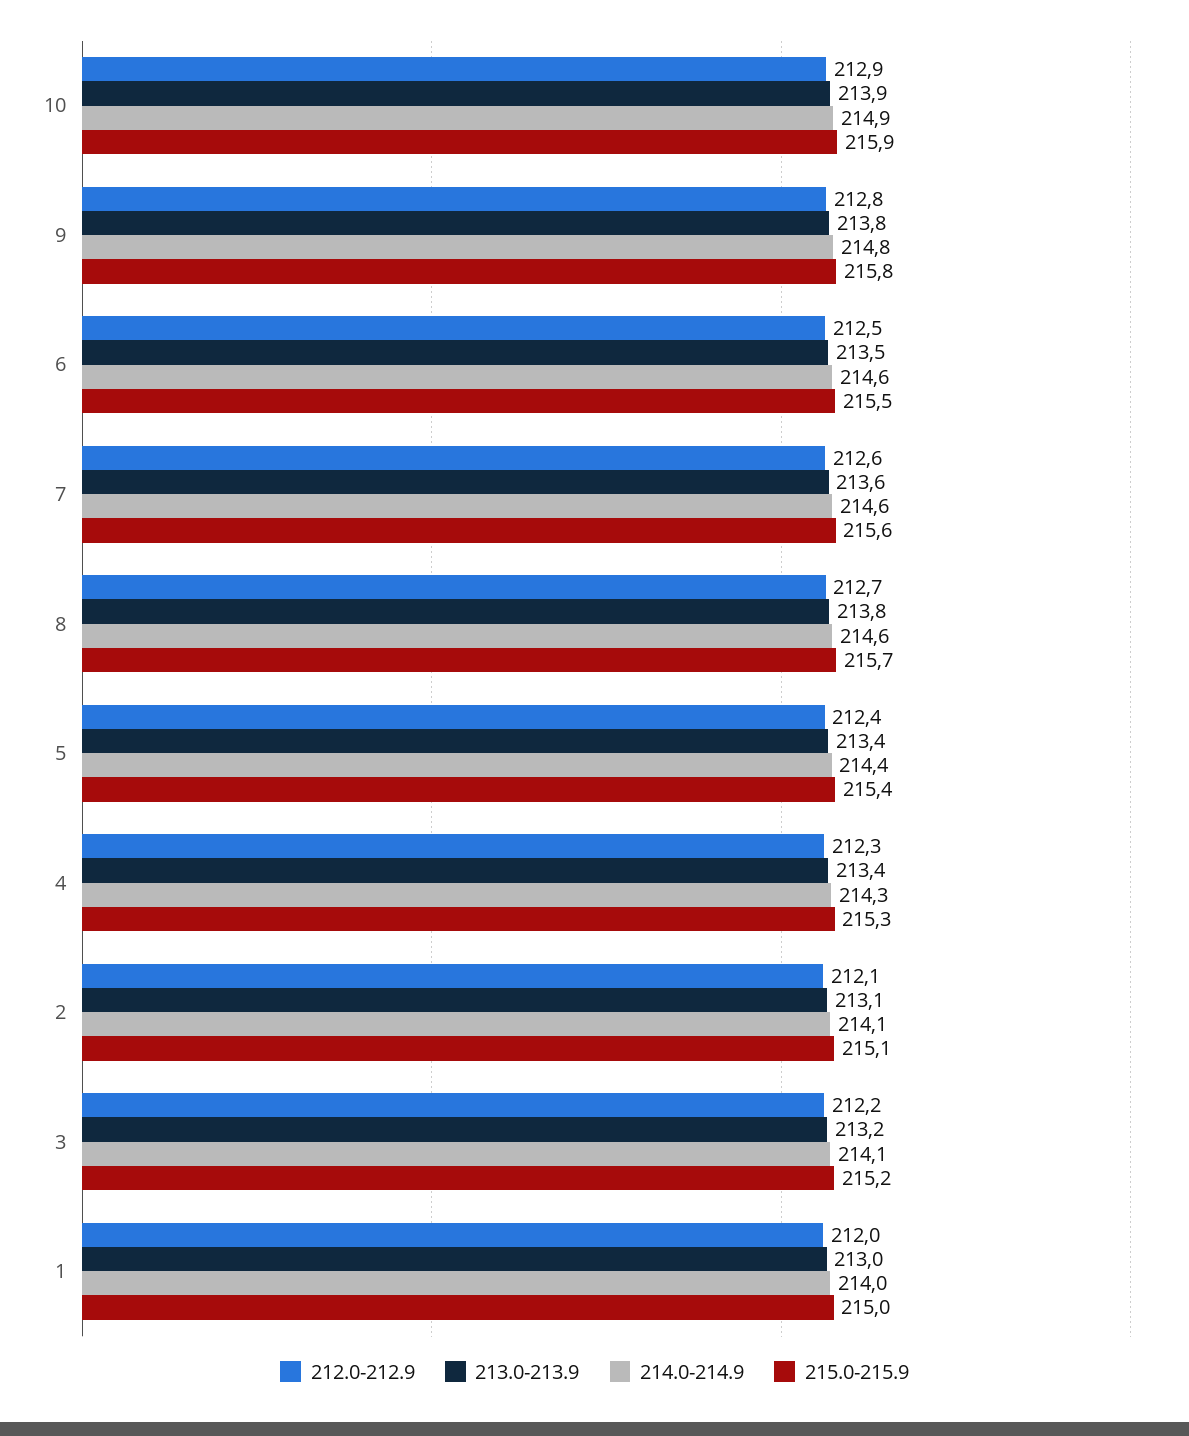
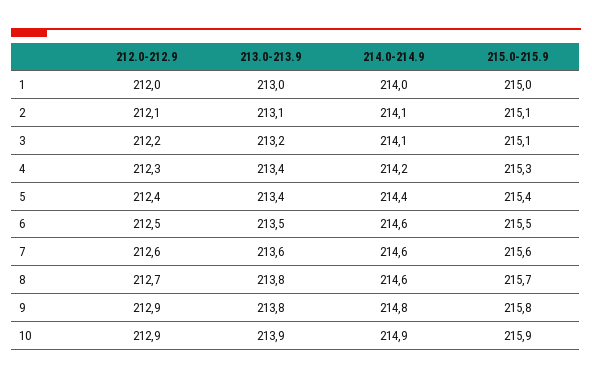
  {
    "212.0-212.9": {
      "10": 212.9,
-     "9": 212.8,
+     "9": 212.9,
      "6": 212.5,
      "7": 212.6,
      "8": 212.7,
      "5": 212.4,
      "4": 212.3,
      "2": 212.1,
      "3": 212.2,
      "1": 212
    },
    "213.0-213.9": {
      "10": 213.9,
      "9": 213.8,
      "6": 213.5,
      "7": 213.6,
      "8": 213.8,
      "5": 213.4,
      "4": 213.4,
      "2": 213.1,
      "3": 213.2,
      "1": 213
    },
    "214.0-214.9": {
      "10": 214.9,
      "9": 214.8,
      "6": 214.6,
      "7": 214.6,
      "8": 214.6,
      "5": 214.4,
-     "4": 214.3,
+     "4": 214.2,
      "2": 214.1,
      "3": 214.1,
      "1": 214
    },
    "215.0-215.9": {
      "10": 215.9,
      "9": 215.8,
      "6": 215.5,
      "7": 215.6,
      "8": 215.7,
      "5": 215.4,
      "4": 215.3,
      "2": 215.1,
-     "3": 215.2,
+     "3": 215.1,
      "1": 215
    }
  }

